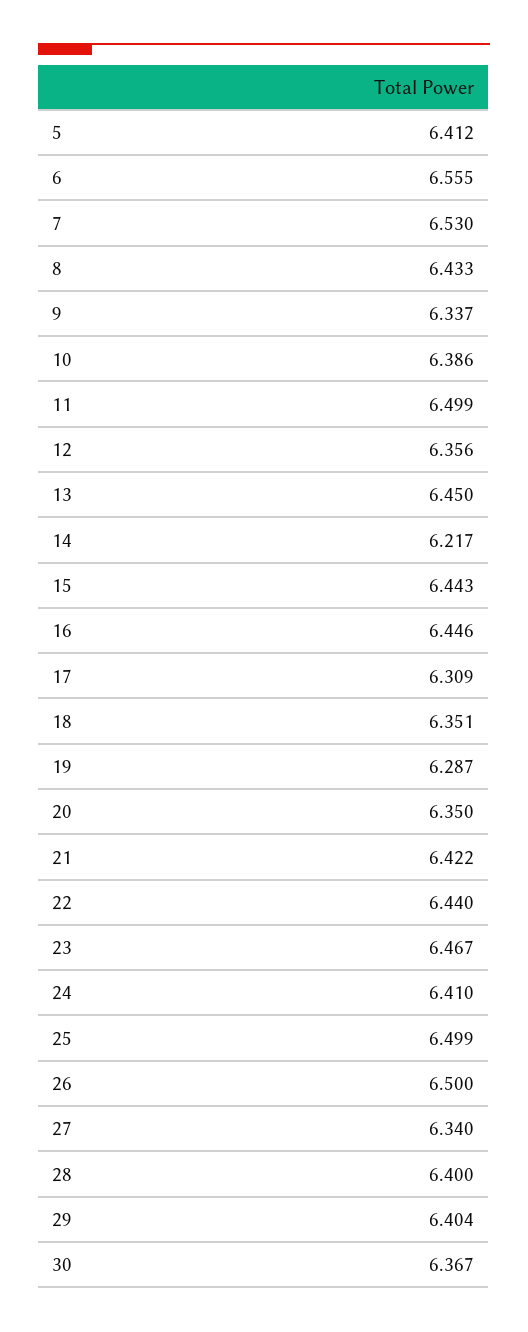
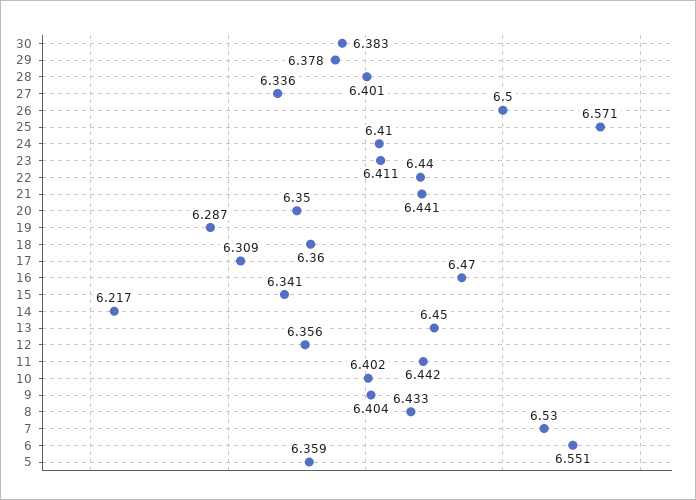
  {
-   "5": 6.412,
+   "5": 6.359,
-   "6": 6.555,
+   "6": 6.551,
    "7": 6.53,
    "8": 6.433,
-   "9": 6.337,
+   "9": 6.404,
-   "10": 6.386,
+   "10": 6.402,
-   "11": 6.499,
+   "11": 6.442,
    "12": 6.356,
    "13": 6.45,
    "14": 6.217,
-   "15": 6.443,
+   "15": 6.341,
-   "16": 6.446,
+   "16": 6.47,
    "17": 6.309,
-   "18": 6.351,
+   "18": 6.36,
    "19": 6.287,
    "20": 6.35,
-   "21": 6.422,
+   "21": 6.441,
    "22": 6.44,
-   "23": 6.467,
+   "23": 6.411,
    "24": 6.41,
-   "25": 6.499,
+   "25": 6.571,
    "26": 6.5,
-   "27": 6.34,
+   "27": 6.336,
-   "28": 6.4,
+   "28": 6.401,
-   "29": 6.404,
+   "29": 6.378,
-   "30": 6.367
+   "30": 6.383
  }

